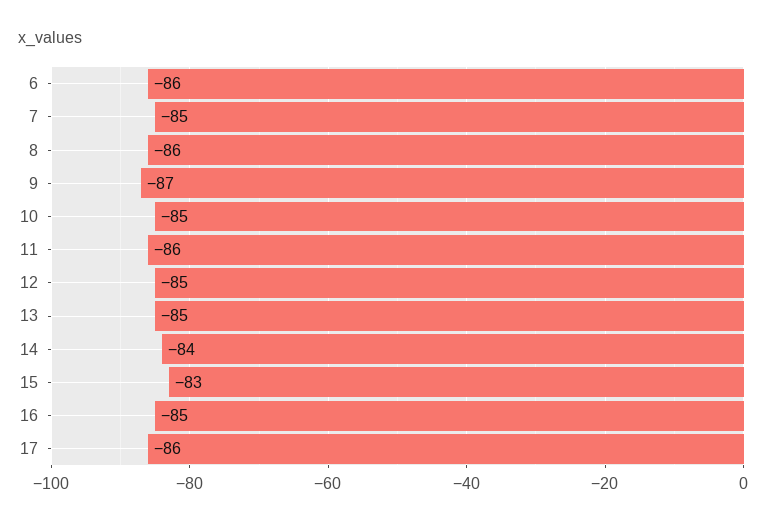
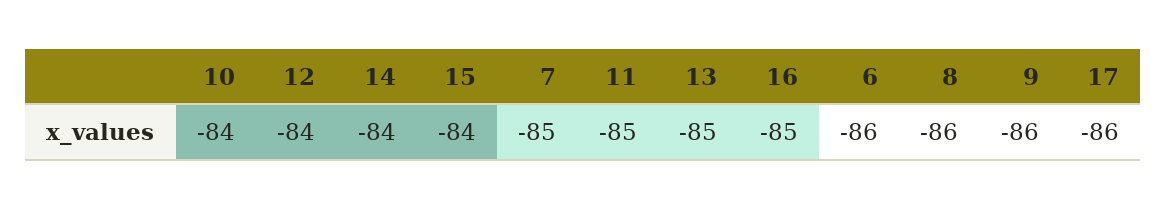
  {
    "6": -86,
    "7": -85,
    "8": -86,
-   "9": -87,
+   "9": -86,
-   "10": -85,
+   "10": -84,
-   "11": -86,
+   "11": -85,
-   "12": -85,
+   "12": -84,
    "13": -85,
    "14": -84,
-   "15": -83,
+   "15": -84,
    "16": -85,
    "17": -86
  }

